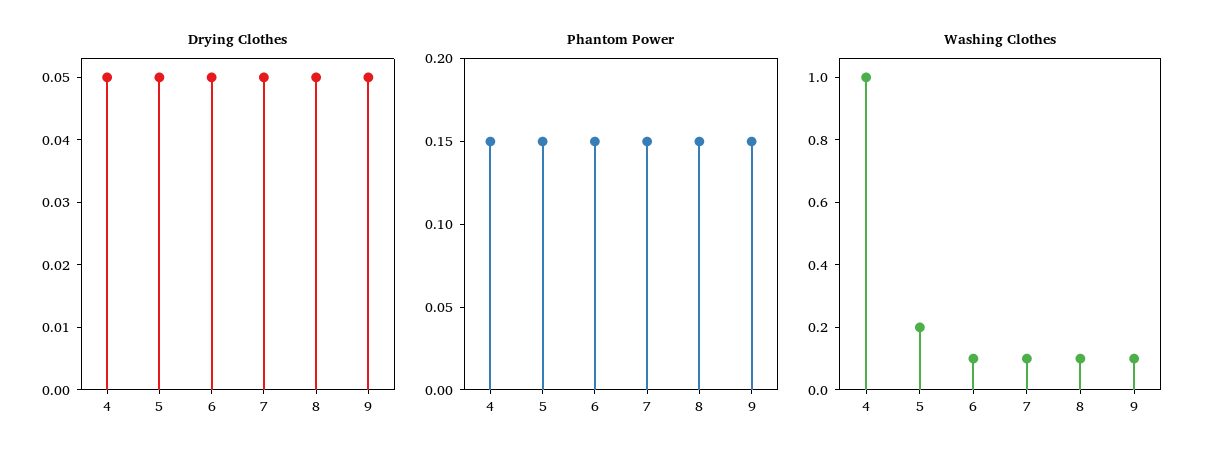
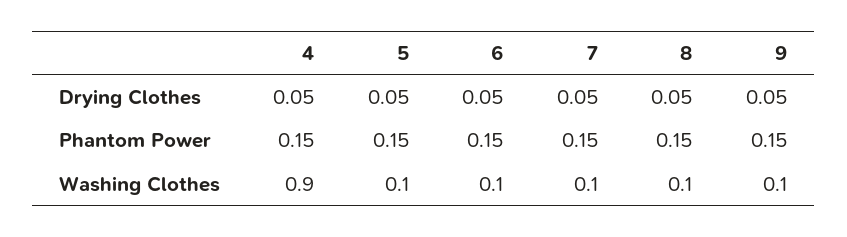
  {
    "Drying Clothes": {
      "4": 0.05,
      "5": 0.05,
      "6": 0.05,
      "7": 0.05,
      "8": 0.05,
      "9": 0.05
    },
    "Phantom Power": {
      "4": 0.15,
      "5": 0.15,
      "6": 0.15,
      "7": 0.15,
      "8": 0.15,
      "9": 0.15
    },
    "Washing Clothes": {
-     "4": 1,
+     "4": 0.9,
-     "5": 0.2,
+     "5": 0.1,
      "6": 0.1,
      "7": 0.1,
      "8": 0.1,
      "9": 0.1
    }
  }

